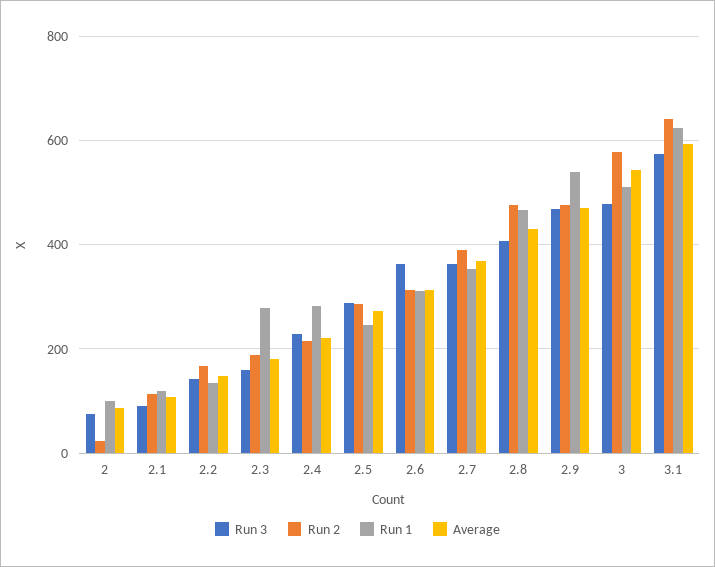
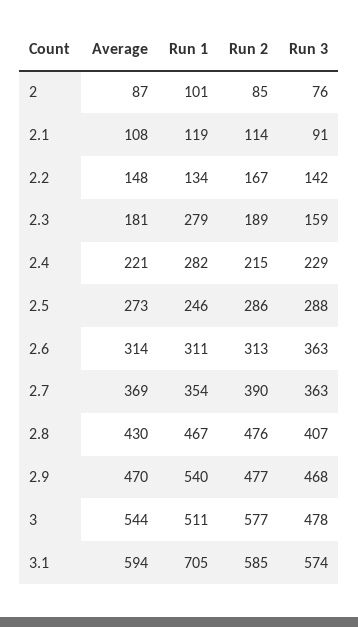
  {
    "Run 3": {
      "2": 76,
      "2.1": 91,
      "2.2": 142,
      "2.3": 159,
      "2.4": 229,
      "2.5": 288,
      "2.6": 363,
      "2.7": 363,
      "2.8": 407,
      "2.9": 468,
      "3": 478,
      "3.1": 574
    },
    "Run 2": {
-     "2": 20,
+     "2": 85,
      "2.1": 114,
      "2.2": 167,
      "2.3": 189,
      "2.4": 215,
      "2.5": 286,
      "2.6": 313,
      "2.7": 390,
      "2.8": 476,
      "2.9": 477,
      "3": 577,
-     "3.1": 640
+     "3.1": 585
    },
    "Run 1": {
      "2": 101,
      "2.1": 119,
      "2.2": 134,
      "2.3": 279,
      "2.4": 282,
      "2.5": 246,
      "2.6": 311,
      "2.7": 354,
      "2.8": 467,
      "2.9": 540,
      "3": 511,
-     "3.1": 620
+     "3.1": 705
    },
    "Average": {
      "2": 87,
      "2.1": 108,
      "2.2": 148,
      "2.3": 181,
      "2.4": 221,
      "2.5": 273,
      "2.6": 314,
      "2.7": 369,
      "2.8": 430,
      "2.9": 470,
      "3": 544,
      "3.1": 594
    }
  }

